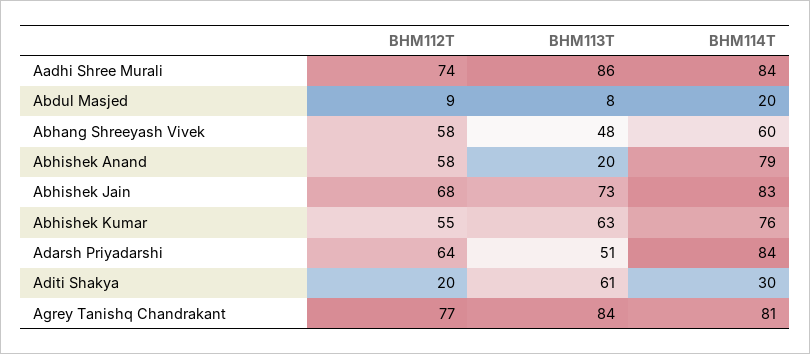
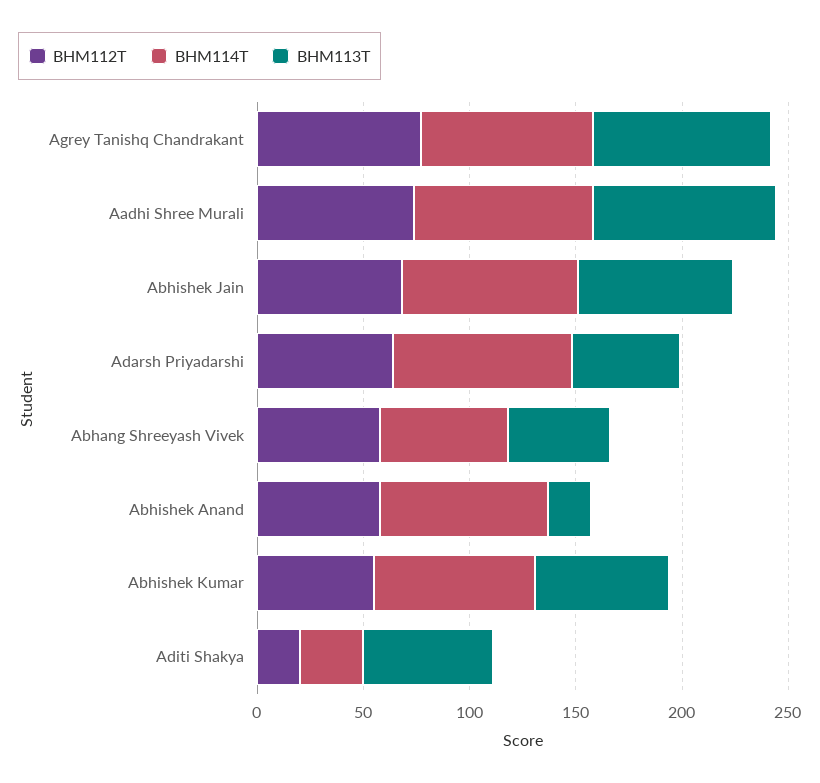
  {
    "BHM112T": {
      "Aadhi Shree Murali": 74,
-     "Abdul Masjed": 9,
      "Abhang Shreeyash Vivek": 58,
      "Abhishek Anand": 58,
      "Abhishek Jain": 68,
      "Abhishek Kumar": 55,
      "Adarsh Priyadarshi": 64,
      "Aditi Shakya": 20,
      "Agrey Tanishq Chandrakant": 77
    },
    "BHM113T": {
      "Aadhi Shree Murali": 86,
-     "Abdul Masjed": 8,
      "Abhang Shreeyash Vivek": 48,
      "Abhishek Anand": 20,
      "Abhishek Jain": 73,
      "Abhishek Kumar": 63,
      "Adarsh Priyadarshi": 51,
      "Aditi Shakya": 61,
      "Agrey Tanishq Chandrakant": 84
    },
    "BHM114T": {
      "Aadhi Shree Murali": 84,
-     "Abdul Masjed": 20,
      "Abhang Shreeyash Vivek": 60,
      "Abhishek Anand": 79,
      "Abhishek Jain": 83,
      "Abhishek Kumar": 76,
      "Adarsh Priyadarshi": 84,
      "Aditi Shakya": 30,
      "Agrey Tanishq Chandrakant": 81
    }
  }

